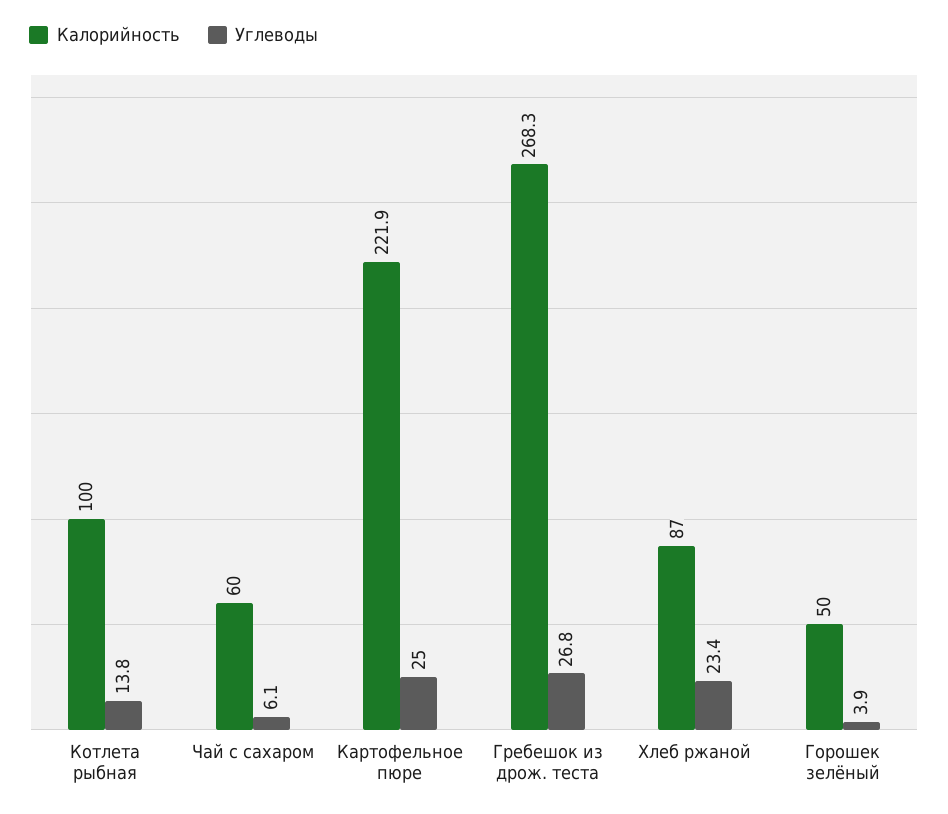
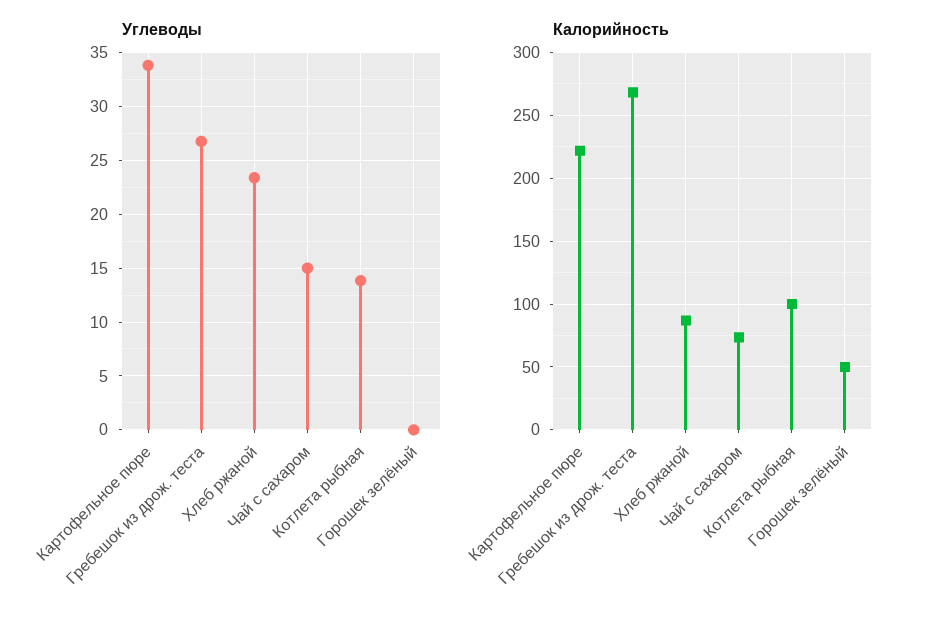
  {
    "Калорийность": {
      "Котлета рыбная": 100,
-     "Чай с сахаром": 60,
+     "Чай с сахаром": 75,
      "Картофельное пюре": 221.9,
      "Гребешок из дрож. теста": 268.3,
      "Хлеб ржаной": 87,
      "Горошек зелёный": 50
    },
    "Углеводы": {
      "Котлета рыбная": 13.8,
-     "Чай с сахаром": 6.1,
+     "Чай с сахаром": 15,
-     "Картофельное пюре": 25,
+     "Картофельное пюре": 34,
      "Гребешок из дрож. теста": 26.8,
      "Хлеб ржаной": 23.4,
-     "Горошек зелёный": 3.9
+     "Горошек зелёный": 0
    }
  }

